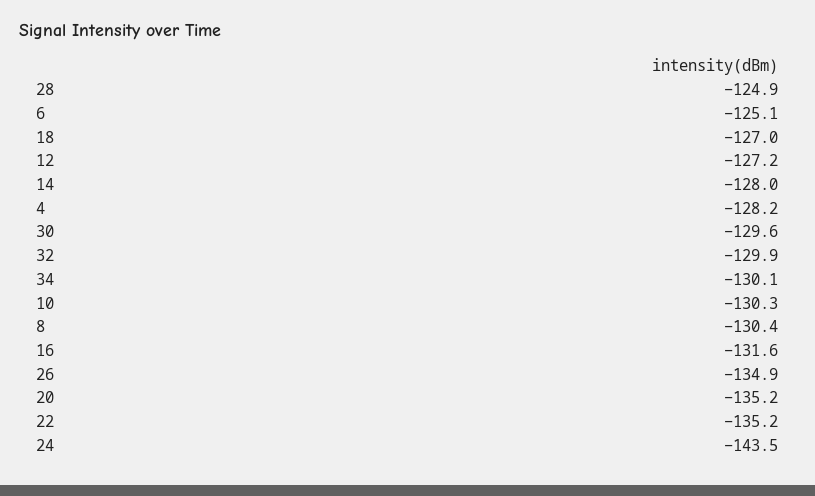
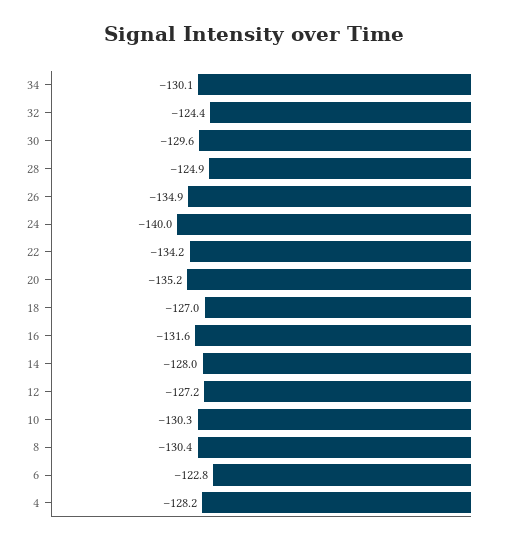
  {
    "28": -124.9,
-   "6": -125.1,
+   "6": -122.8,
    "18": -127,
    "12": -127.2,
    "14": -128,
    "4": -128.2,
    "30": -129.6,
-   "32": -129.9,
+   "32": -124.4,
    "34": -130.1,
    "10": -130.3,
    "8": -130.4,
    "16": -131.6,
    "26": -134.9,
    "20": -135.2,
-   "22": -135.2,
+   "22": -134.2,
-   "24": -143.5
+   "24": -140
  }

